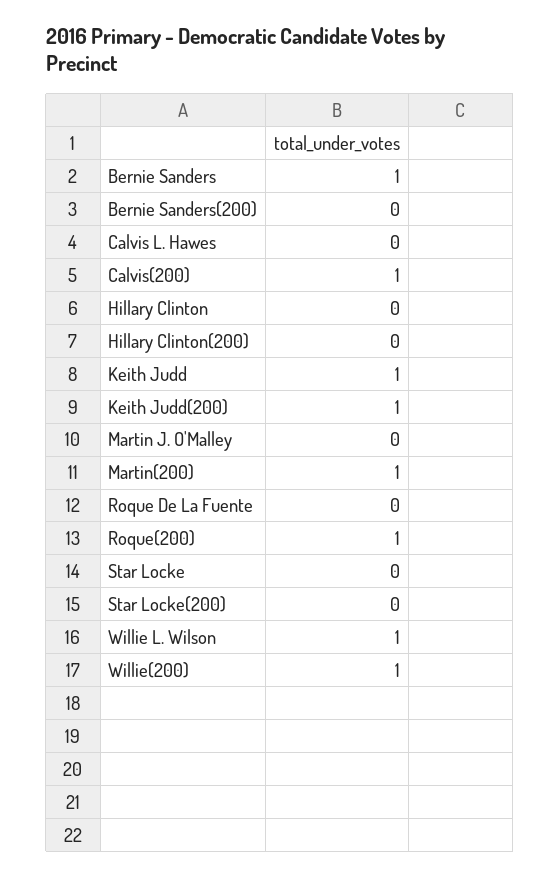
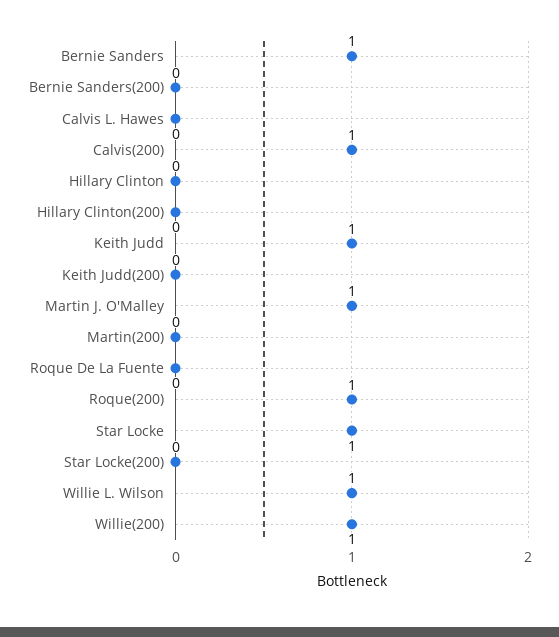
  {
    "Bernie Sanders": 1,
    "Bernie Sanders(200)": 0,
    "Calvis L. Hawes": 0,
    "Calvis(200)": 1,
    "Hillary Clinton": 0,
    "Hillary Clinton(200)": 0,
    "Keith Judd": 1,
-   "Keith Judd(200)": 1,
+   "Keith Judd(200)": 0,
-   "Martin J. O'Malley": 0,
+   "Martin J. O'Malley": 1,
-   "Martin(200)": 1,
+   "Martin(200)": 0,
    "Roque De La Fuente": 0,
    "Roque(200)": 1,
-   "Star Locke": 0,
+   "Star Locke": 1,
    "Star Locke(200)": 0,
    "Willie L. Wilson": 1,
    "Willie(200)": 1
  }

